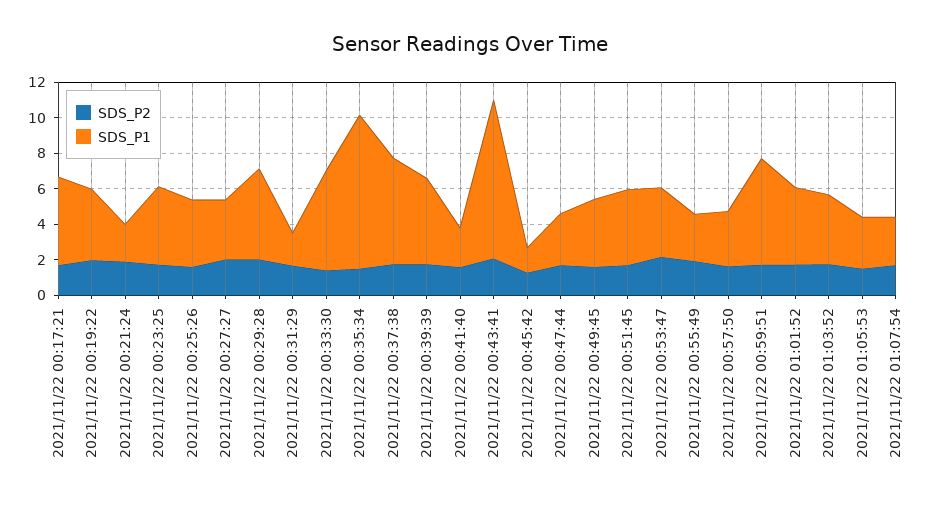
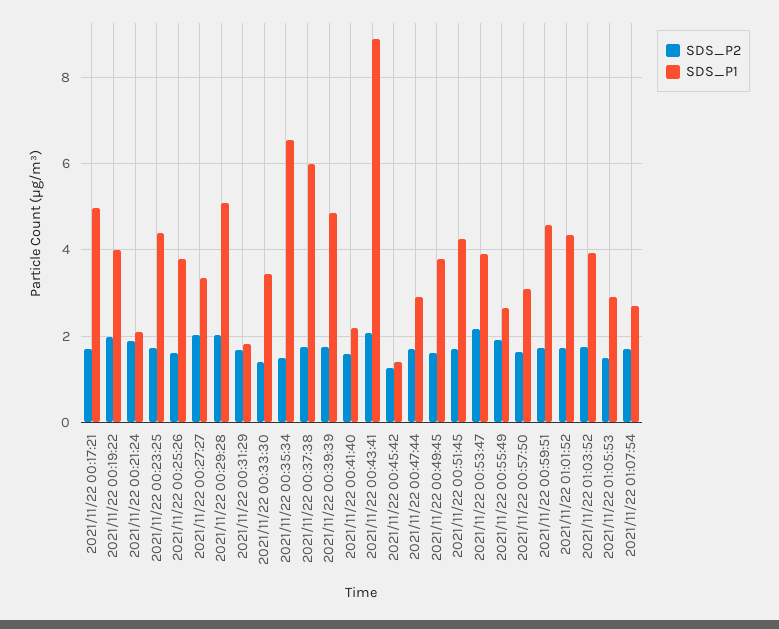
  {
    "SDS_P2": {
      "2021/11/22 00:17:21": 1.8,
      "2021/11/22 00:19:22": 2,
      "2021/11/22 00:21:24": 2,
      "2021/11/22 00:23:25": 1.8,
      "2021/11/22 00:25:26": 1.6,
      "2021/11/22 00:27:27": 2,
      "2021/11/22 00:29:28": 2,
      "2021/11/22 00:31:29": 1.6,
      "2021/11/22 00:33:30": 1.4,
      "2021/11/22 00:35:34": 1.6,
      "2021/11/22 00:37:38": 1.8,
      "2021/11/22 00:39:39": 1.8,
      "2021/11/22 00:41:40": 1.6,
      "2021/11/22 00:43:41": 2,
      "2021/11/22 00:45:42": 1.2,
      "2021/11/22 00:47:44": 1.8,
      "2021/11/22 00:49:45": 1.6,
      "2021/11/22 00:51:45": 1.8,
      "2021/11/22 00:53:47": 2.2,
      "2021/11/22 00:55:49": 2,
      "2021/11/22 00:57:50": 1.6,
      "2021/11/22 00:59:51": 1.8,
      "2021/11/22 01:01:52": 1.8,
      "2021/11/22 01:03:52": 1.8,
      "2021/11/22 01:05:53": 1.6,
      "2021/11/22 01:07:54": 1.8
    },
    "SDS_P1": {
      "2021/11/22 00:17:21": 5,
      "2021/11/22 00:19:22": 4,
      "2021/11/22 00:21:24": 2.2,
      "2021/11/22 00:23:25": 4.4,
      "2021/11/22 00:25:26": 3.8,
      "2021/11/22 00:27:27": 3.4,
      "2021/11/22 00:29:28": 5.2,
      "2021/11/22 00:31:29": 1.8,
-     "2021/11/22 00:33:30": 5.5,
+     "2021/11/22 00:33:30": 3.4,
-     "2021/11/22 00:35:34": 8.5,
+     "2021/11/22 00:35:34": 6.6,
      "2021/11/22 00:37:38": 6,
      "2021/11/22 00:39:39": 4.8,
      "2021/11/22 00:41:40": 2.2,
      "2021/11/22 00:43:41": 9,
      "2021/11/22 00:45:42": 1.4,
      "2021/11/22 00:47:44": 3,
      "2021/11/22 00:49:45": 3.8,
      "2021/11/22 00:51:45": 4.2,
      "2021/11/22 00:53:47": 4,
      "2021/11/22 00:55:49": 2.6,
      "2021/11/22 00:57:50": 3.2,
-     "2021/11/22 00:59:51": 6,
+     "2021/11/22 00:59:51": 4.6,
      "2021/11/22 01:01:52": 4.4,
      "2021/11/22 01:03:52": 4,
      "2021/11/22 01:05:53": 3,
      "2021/11/22 01:07:54": 2.8
    }
  }

